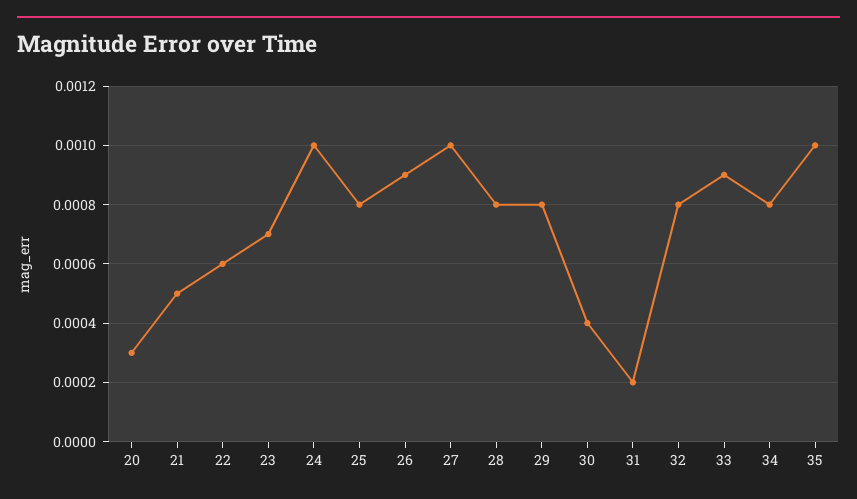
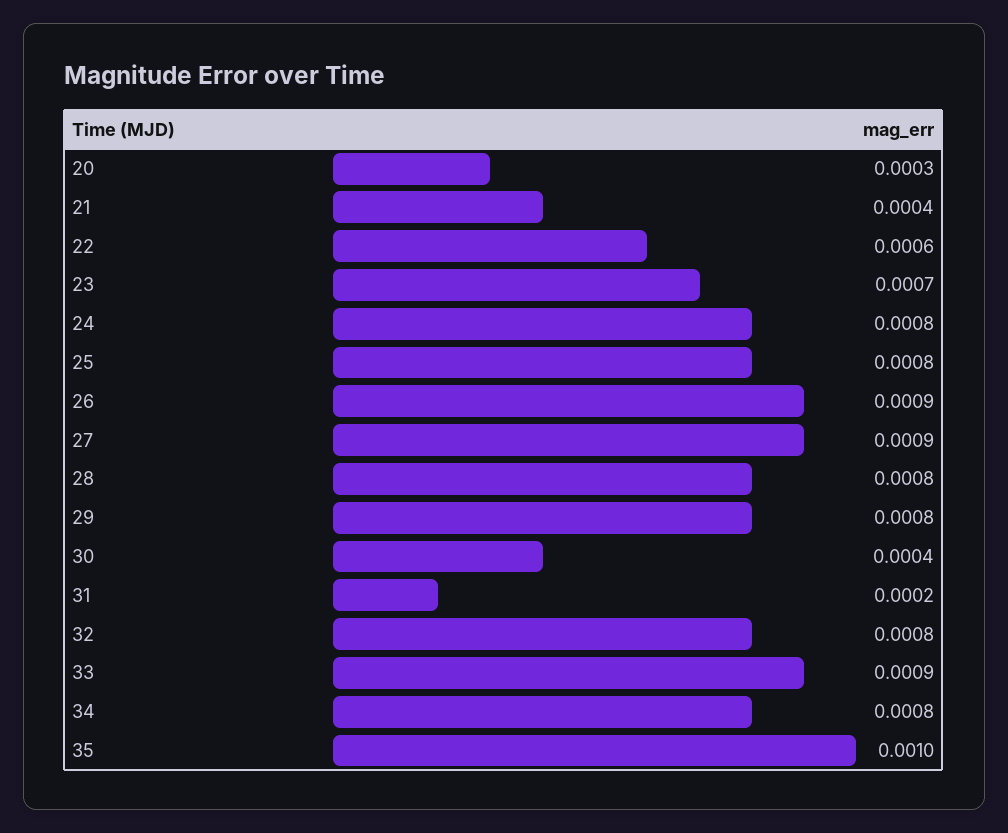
  {
    "20": 0.0003,
-   "21": 0.0005,
+   "21": 0.0004,
    "22": 0.0006,
    "23": 0.0007,
-   "24": 0.001,
+   "24": 0.0008,
    "25": 0.0008,
    "26": 0.0009,
-   "27": 0.001,
+   "27": 0.0009,
    "28": 0.0008,
    "29": 0.0008,
    "30": 0.0004,
    "31": 0.0002,
    "32": 0.0008,
    "33": 0.0009,
    "34": 0.0008,
    "35": 0.001
  }

